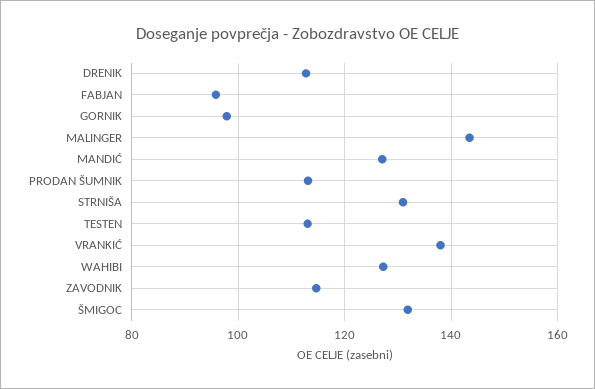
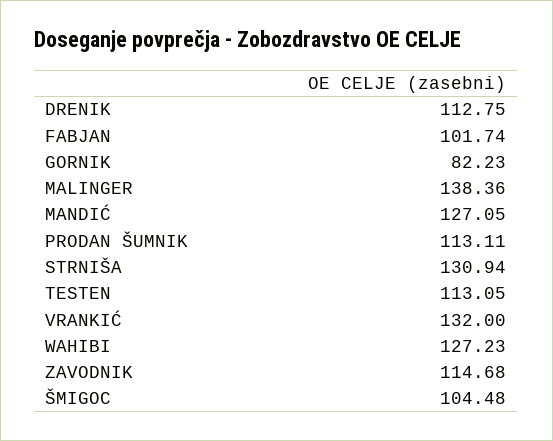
  {
    "DRENIK": 112.75,
-   "FABJAN": 96,
+   "FABJAN": 101.74,
-   "GORNIK": 98,
+   "GORNIK": 82.23,
-   "MALINGER": 144,
+   "MALINGER": 138.36,
    "MANDIĆ": 127.05,
    "PRODAN ŠUMNIK": 113.11,
    "STRNIŠA": 130.94,
    "TESTEN": 113.05,
-   "VRANKIĆ": 138,
+   "VRANKIĆ": 132,
    "WAHIBI": 127.23,
    "ZAVODNIK": 114.68,
-   "ŠMIGOC": 132
+   "ŠMIGOC": 104.48
  }

